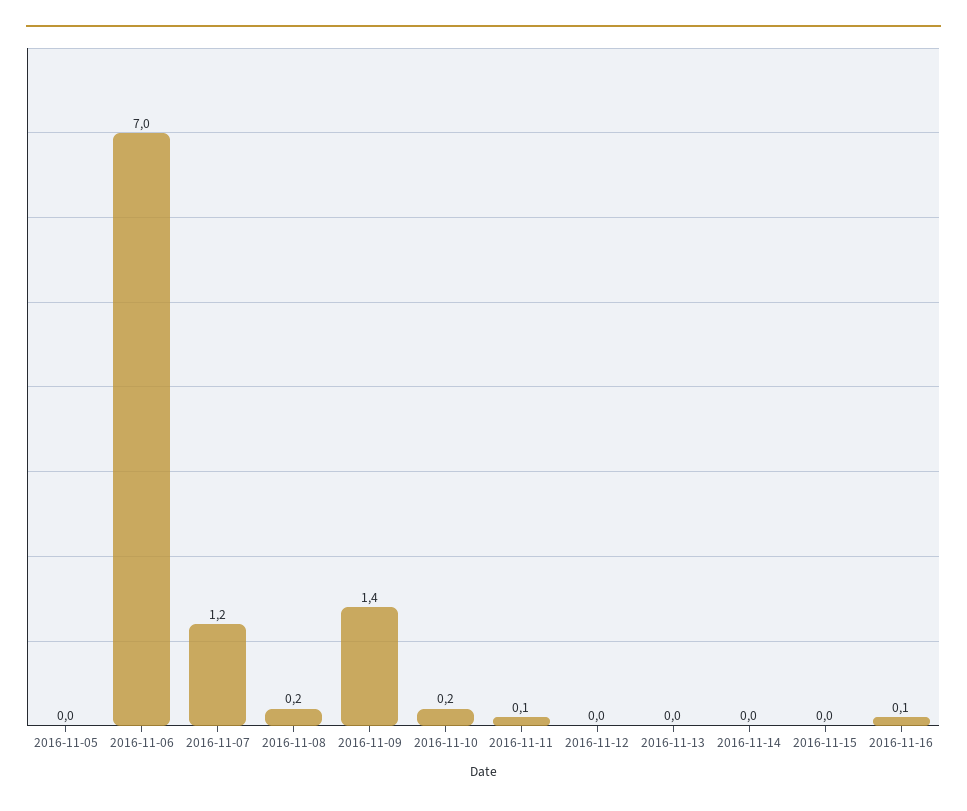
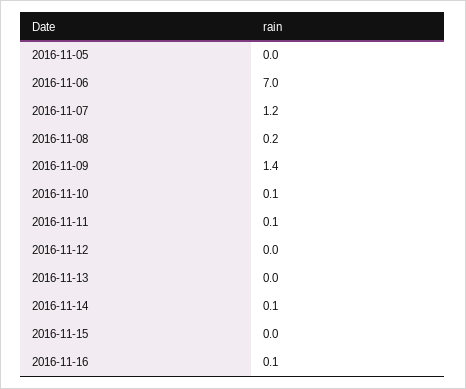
  {
    "2016-11-05": 0,
    "2016-11-06": 7,
    "2016-11-07": 1.2,
    "2016-11-08": 0.2,
    "2016-11-09": 1.4,
-   "2016-11-10": 0.2,
+   "2016-11-10": 0.1,
    "2016-11-11": 0.1,
    "2016-11-12": 0,
    "2016-11-13": 0,
-   "2016-11-14": 0,
+   "2016-11-14": 0.1,
    "2016-11-15": 0,
    "2016-11-16": 0.1
  }

